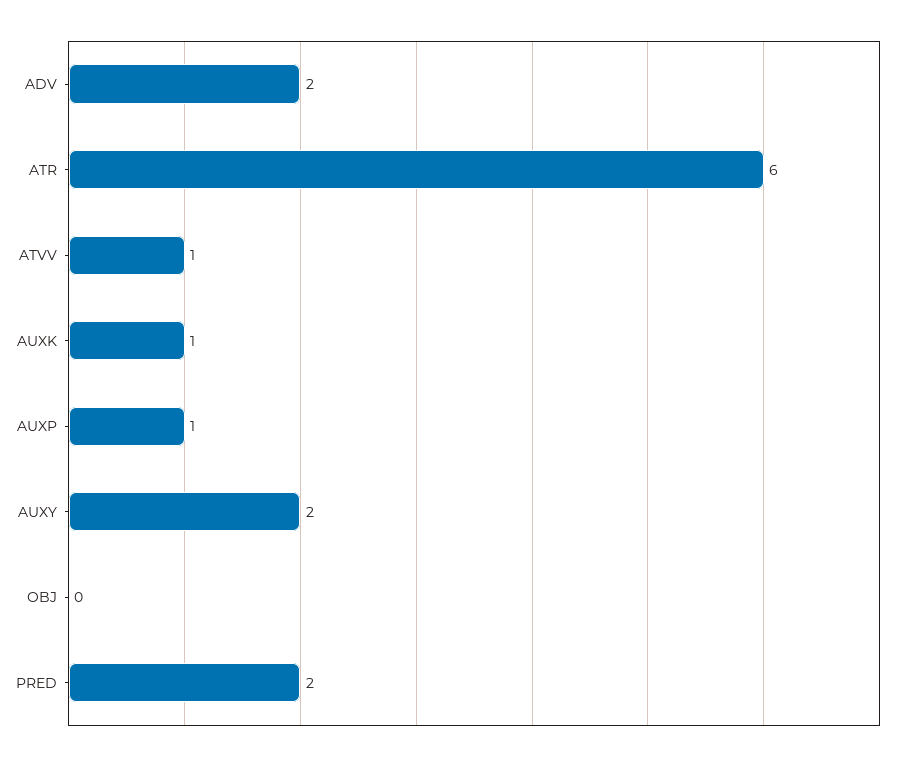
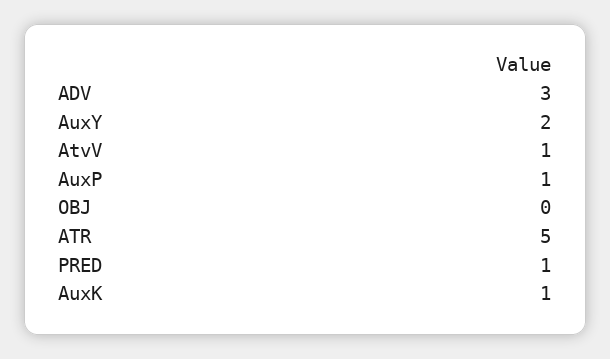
  {
-   "ADV": 2,
+   "ADV": 3,
-   "ATR": 6,
+   "ATR": 5,
    "ATVV": 1,
    "AUXK": 1,
    "AUXP": 1,
    "AUXY": 2,
    "OBJ": 0,
-   "PRED": 2
+   "PRED": 1
  }

